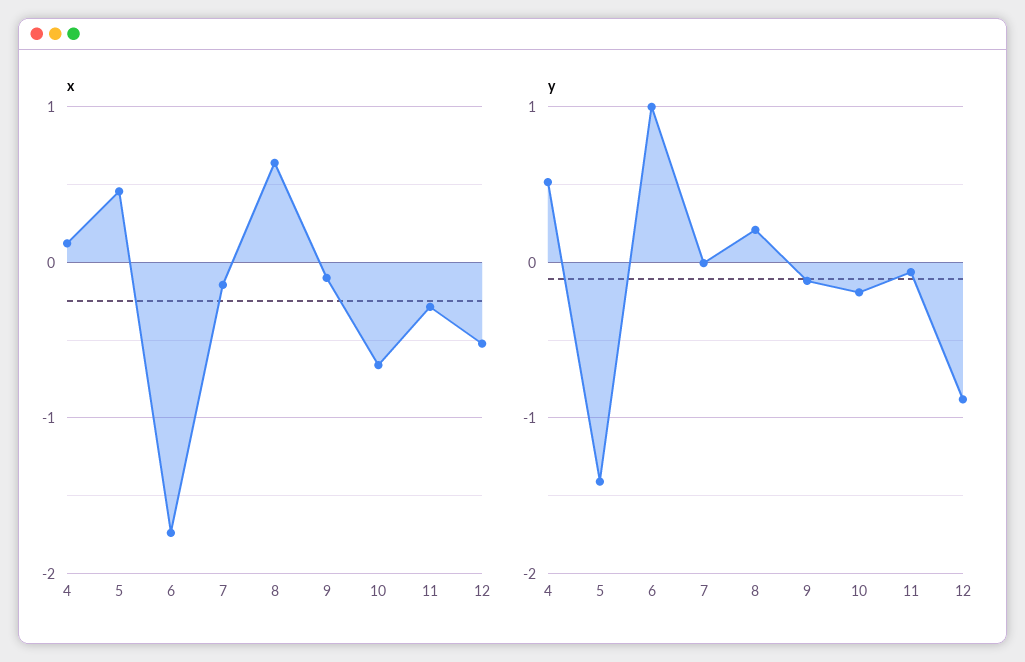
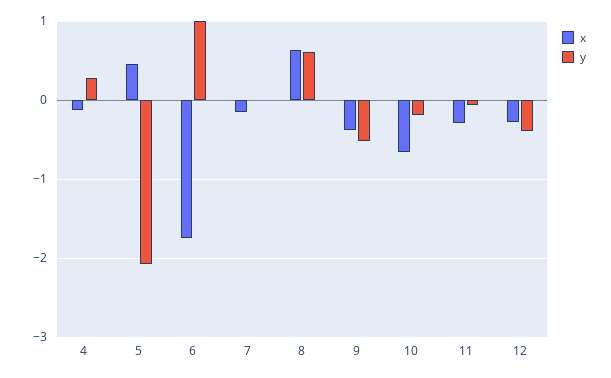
  {
    "x": {
-     "4": 0.1,
+     "4": -0.1,
      "5": 0.5,
      "6": -1.7,
      "7": -0.1,
      "8": 0.6,
-     "9": -0.1,
+     "9": -0.4,
      "10": -0.7,
      "11": -0.3,
-     "12": -0.5
+     "12": -0.3
    },
    "y": {
-     "4": 0.5,
+     "4": 0.3,
-     "5": -1.4,
+     "5": -2.1,
      "6": 1,
      "7": 0,
-     "8": 0.2,
+     "8": 0.6,
-     "9": -0.1,
+     "9": -0.5,
      "10": -0.2,
      "11": -0.1,
-     "12": -0.9
+     "12": -0.4
    }
  }

